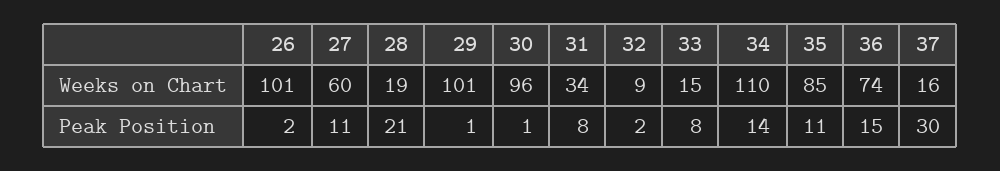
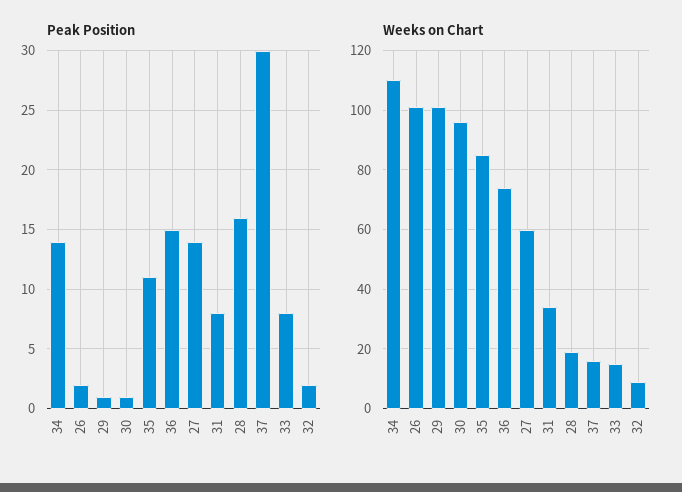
  {
    "Weeks on Chart": {
      "26": 101,
      "27": 60,
      "28": 19,
      "29": 101,
      "30": 96,
      "31": 34,
      "32": 9,
      "33": 15,
      "34": 110,
      "35": 85,
      "36": 74,
      "37": 16
    },
    "Peak Position": {
      "26": 2,
-     "27": 11,
+     "27": 14,
-     "28": 21,
+     "28": 16,
      "29": 1,
      "30": 1,
      "31": 8,
      "32": 2,
      "33": 8,
      "34": 14,
      "35": 11,
      "36": 15,
      "37": 30
    }
  }

